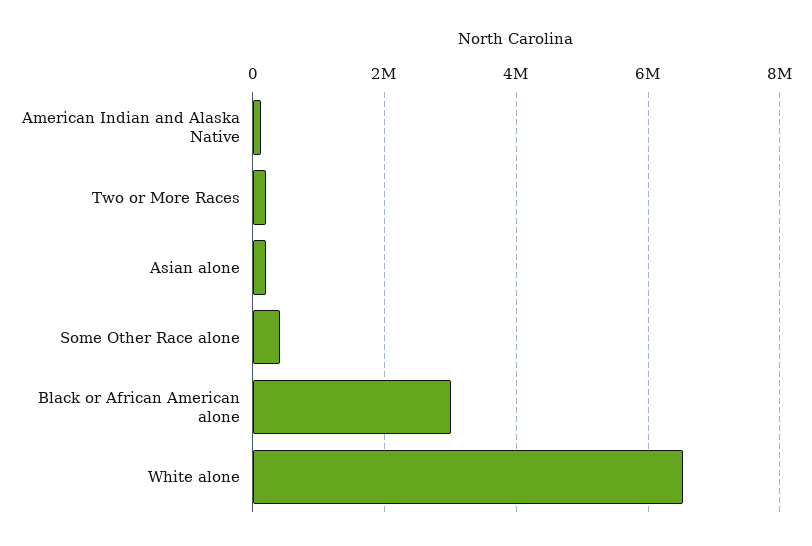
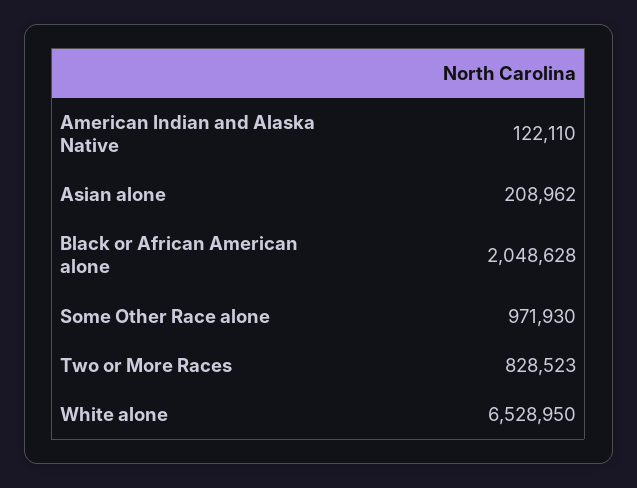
  {
    "American Indian and Alaska Native": 122110,
-   "Two or More Races": 200000,
+   "Two or More Races": 828523,
    "Asian alone": 208962,
-   "Some Other Race alone": 400000,
+   "Some Other Race alone": 971930,
-   "Black or African American alone": 3000000,
+   "Black or African American alone": 2048628,
    "White alone": 6528950
  }

